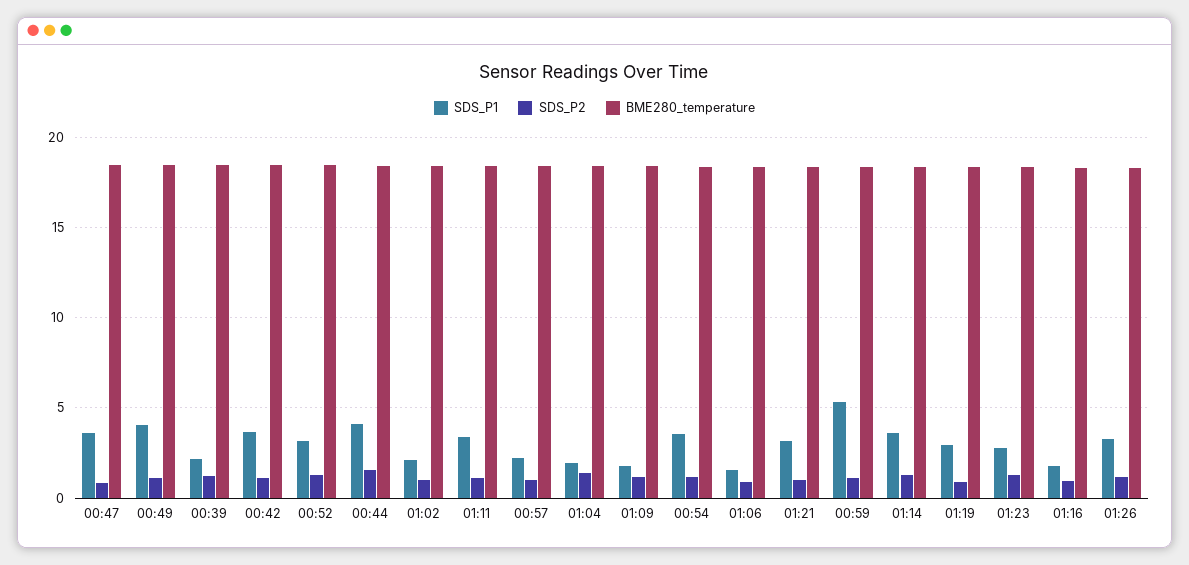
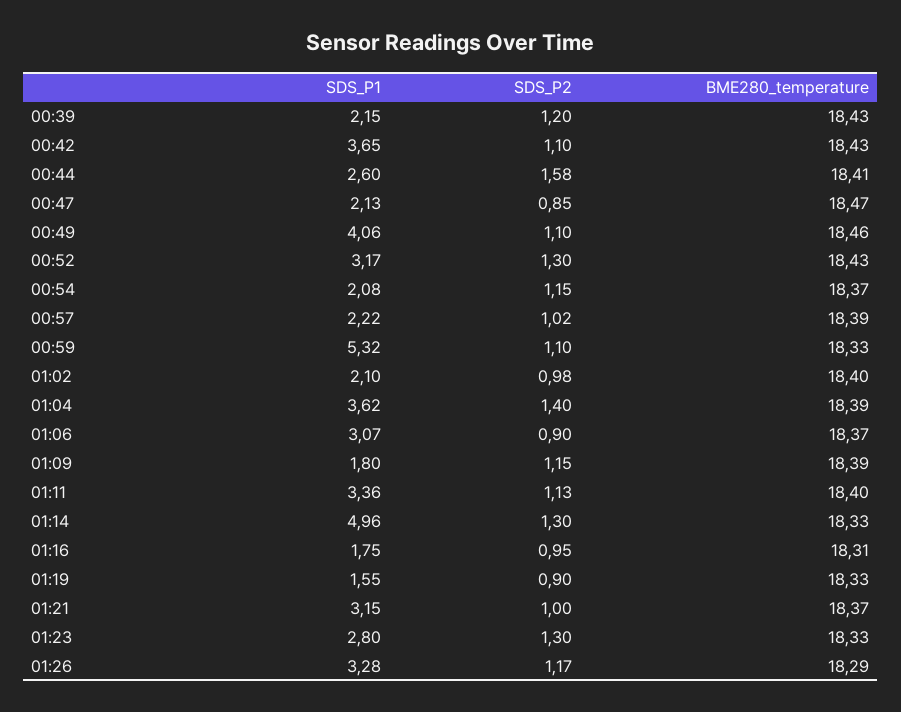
  {
    "SDS_P1": {
-     "00:47": 3.5,
+     "00:47": 2.13,
      "00:49": 4.06,
      "00:39": 2.15,
      "00:42": 3.65,
      "00:52": 3.17,
-     "00:44": 4,
+     "00:44": 2.6,
      "01:02": 2.1,
      "01:11": 3.36,
      "00:57": 2.22,
-     "01:04": 2,
+     "01:04": 3.62,
      "01:09": 1.8,
-     "00:54": 3.5,
+     "00:54": 2.08,
-     "01:06": 1.5,
+     "01:06": 3.07,
      "01:21": 3.15,
      "00:59": 5.32,
-     "01:14": 3.5,
+     "01:14": 4.96,
-     "01:19": 3,
+     "01:19": 1.55,
      "01:23": 2.8,
      "01:16": 1.75,
      "01:26": 3.28
    },
    "SDS_P2": {
      "00:47": 0.85,
      "00:49": 1.1,
      "00:39": 1.2,
      "00:42": 1.1,
      "00:52": 1.3,
      "00:44": 1.58,
      "01:02": 0.98,
      "01:11": 1.13,
      "00:57": 1.02,
      "01:04": 1.4,
      "01:09": 1.15,
      "00:54": 1.15,
      "01:06": 0.9,
      "01:21": 1,
      "00:59": 1.1,
      "01:14": 1.3,
      "01:19": 0.9,
      "01:23": 1.3,
      "01:16": 0.95,
      "01:26": 1.17
    },
    "BME280_temperature": {
      "00:47": 18.47,
      "00:49": 18.46,
      "00:39": 18.43,
      "00:42": 18.43,
      "00:52": 18.43,
      "00:44": 18.41,
      "01:02": 18.4,
      "01:11": 18.4,
      "00:57": 18.39,
      "01:04": 18.39,
      "01:09": 18.39,
      "00:54": 18.37,
      "01:06": 18.37,
      "01:21": 18.37,
      "00:59": 18.33,
      "01:14": 18.33,
      "01:19": 18.33,
      "01:23": 18.33,
      "01:16": 18.31,
      "01:26": 18.29
    }
  }

